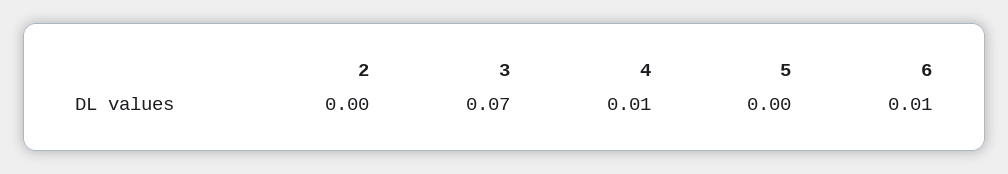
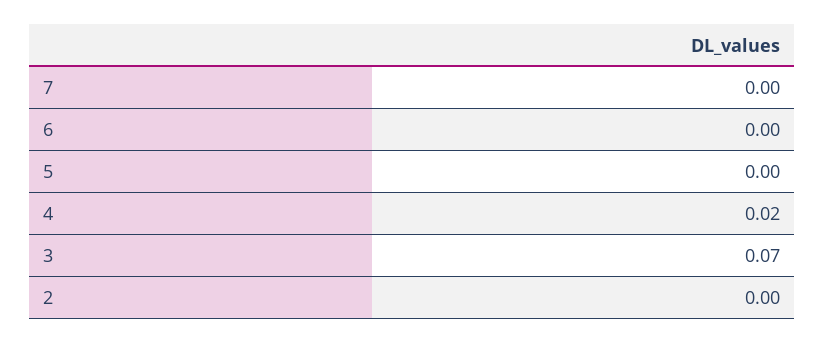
  {
    "2": 0,
    "3": 0.07,
-   "4": 0.01,
+   "4": 0.02,
    "5": 0,
-   "6": 0.01
+   "6": 0,
+   "7": 0
  }

